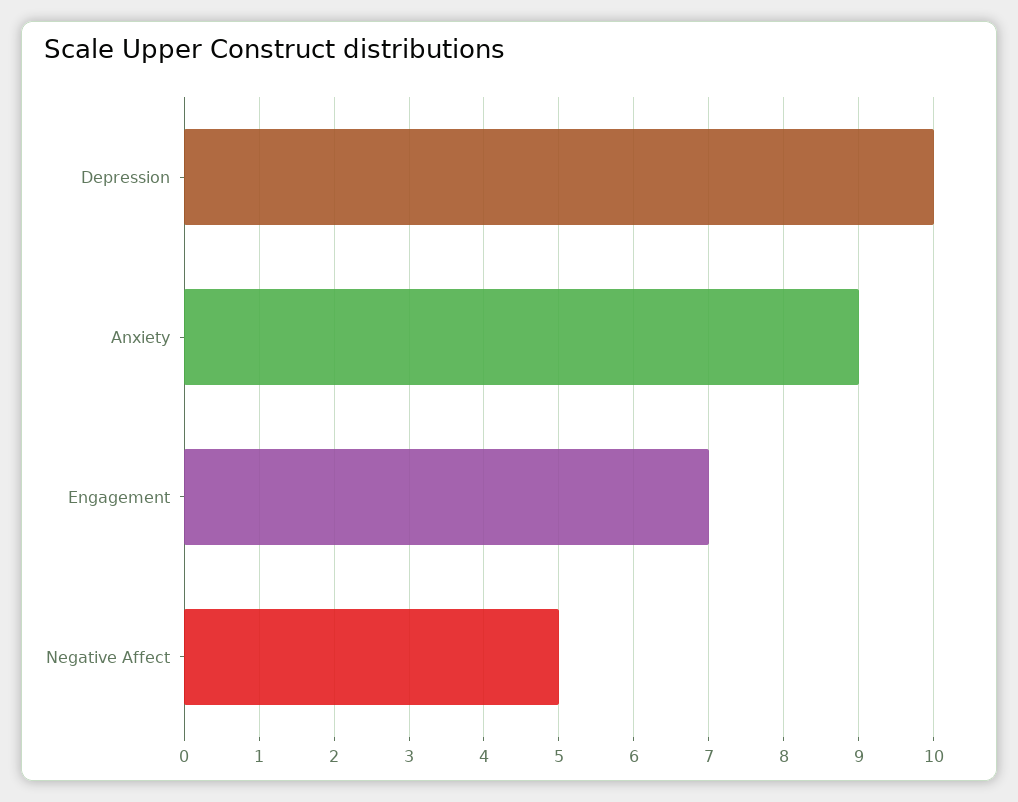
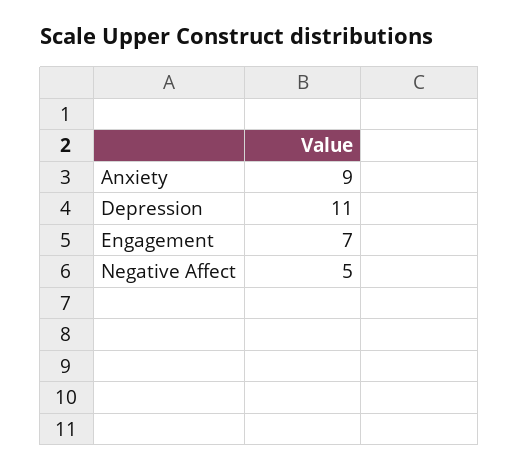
  {
-   "Depression": 10,
+   "Depression": 11,
    "Anxiety": 9,
    "Engagement": 7,
    "Negative Affect": 5
  }

